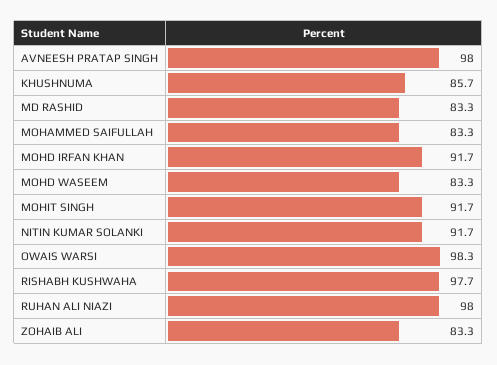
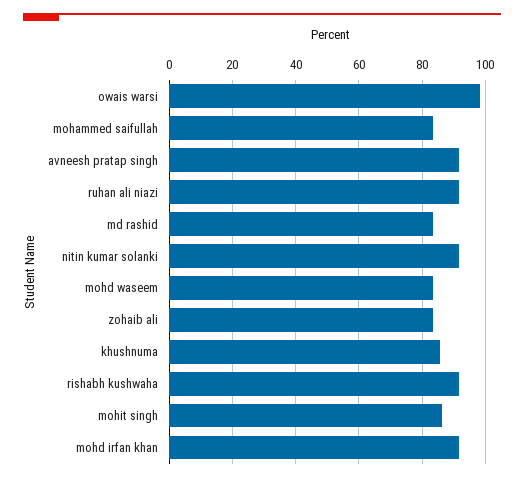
  {
-   "AVNEESH PRATAP SINGH": 98,
+   "AVNEESH PRATAP SINGH": 92,
    "KHUSHNUMA": 85.7,
    "MD RASHID": 83.3,
    "MOHAMMED SAIFULLAH": 83.3,
    "MOHD IRFAN KHAN": 91.7,
    "MOHD WASEEM": 83.3,
-   "MOHIT SINGH": 91.7,
+   "MOHIT SINGH": 86,
    "NITIN KUMAR SOLANKI": 91.7,
    "OWAIS WARSI": 98.3,
-   "RISHABH KUSHWAHA": 97.7,
+   "RISHABH KUSHWAHA": 92,
-   "RUHAN ALI NIAZI": 98,
+   "RUHAN ALI NIAZI": 92,
    "ZOHAIB ALI": 83.3
  }

